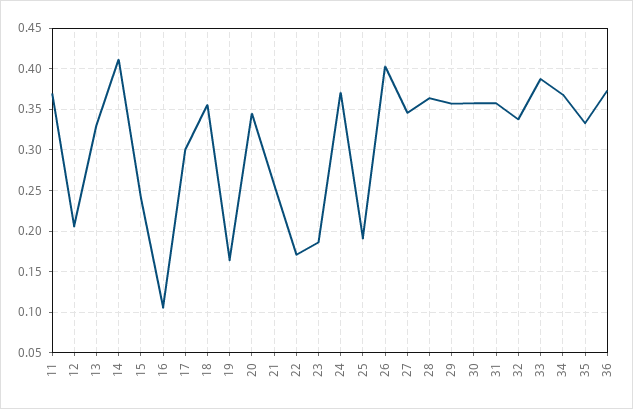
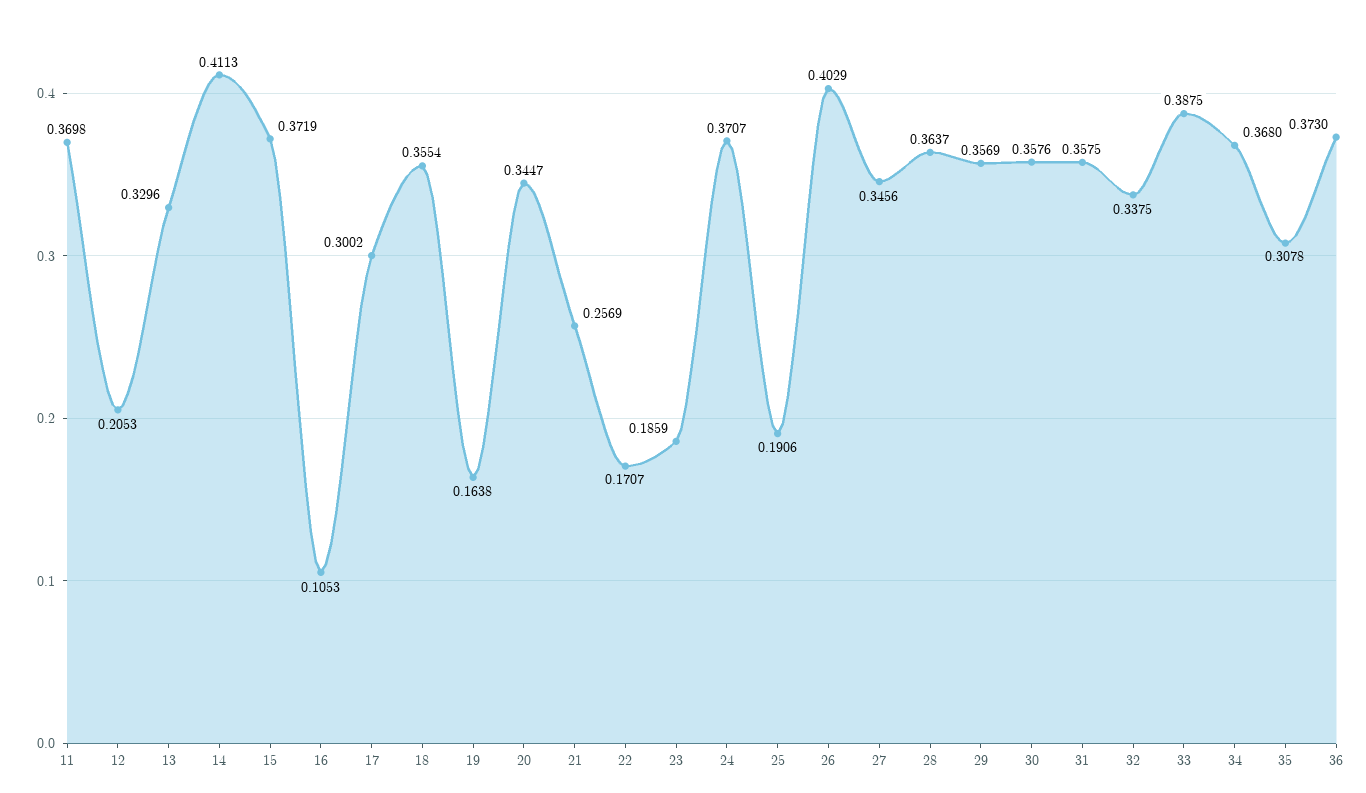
  {
    "11": 0.3698,
    "12": 0.2053,
    "13": 0.3296,
    "14": 0.4113,
-   "15": 0.24,
+   "15": 0.3719,
    "16": 0.1053,
    "17": 0.3002,
    "18": 0.3554,
    "19": 0.1638,
    "20": 0.3447,
    "21": 0.2569,
    "22": 0.1707,
    "23": 0.1859,
    "24": 0.3707,
    "25": 0.1906,
    "26": 0.4029,
    "27": 0.3456,
    "28": 0.3637,
    "29": 0.3569,
    "30": 0.3576,
    "31": 0.3575,
    "32": 0.3375,
    "33": 0.3875,
    "34": 0.368,
-   "35": 0.33,
+   "35": 0.3078,
    "36": 0.373
  }

